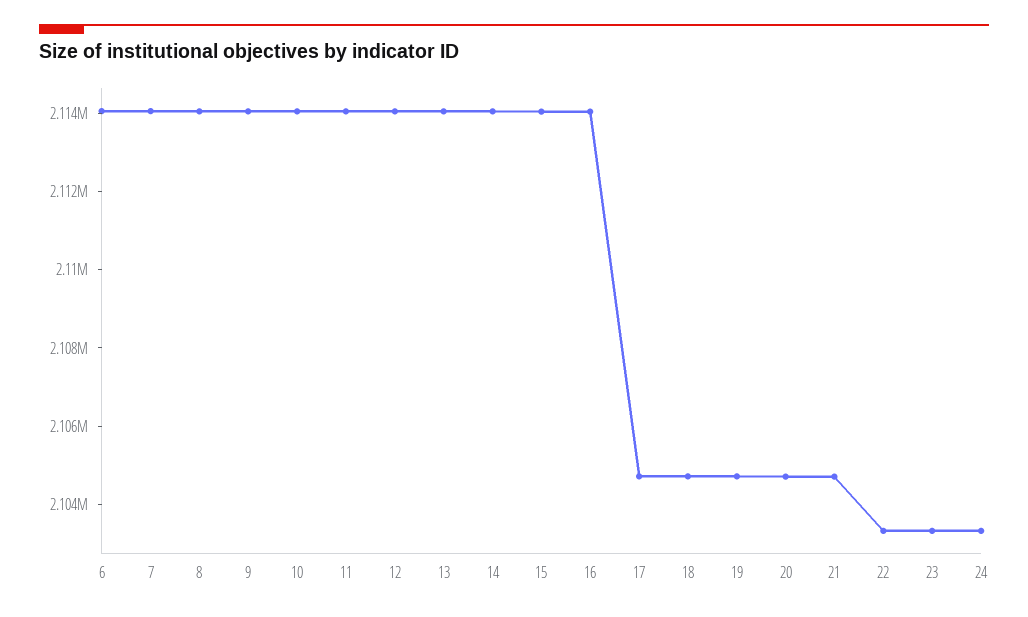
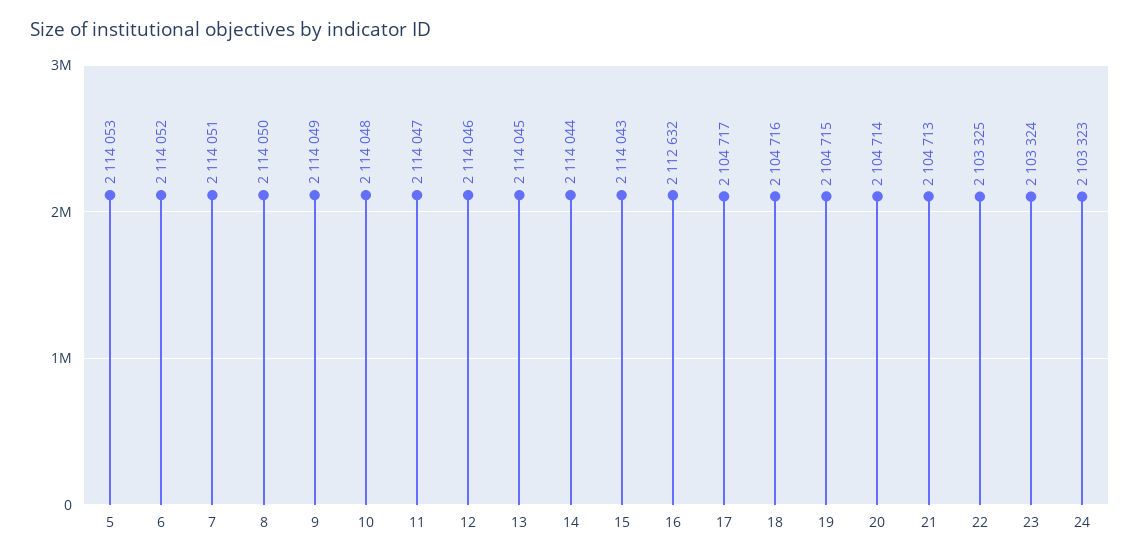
  {
    "6": 2114052,
    "7": 2114051,
    "8": 2114050,
    "9": 2114049,
    "10": 2114048,
    "11": 2114047,
    "12": 2114046,
    "13": 2114045,
    "14": 2114044,
    "15": 2114043,
-   "16": 2114000,
+   "16": 2112632,
    "17": 2104717,
    "18": 2104716,
    "19": 2104715,
    "20": 2104714,
    "21": 2104713,
    "22": 2103325,
    "23": 2103324,
-   "24": 2103323
+   "24": 2103323,
+   "5": 2114053
  }

